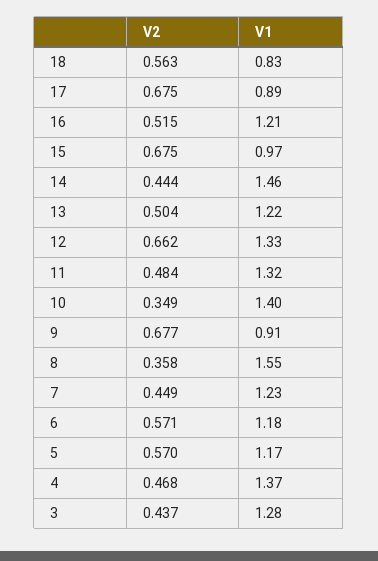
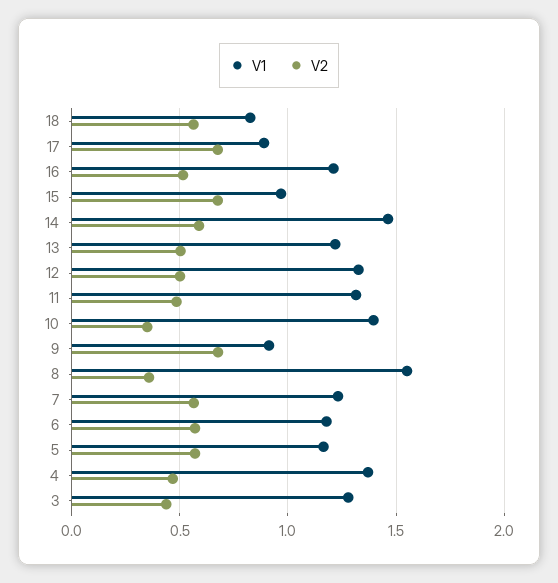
  {
    "V2": {
      "18": 0.563,
      "17": 0.675,
      "16": 0.515,
      "15": 0.675,
-     "14": 0.444,
+     "14": 0.6,
      "13": 0.504,
-     "12": 0.662,
+     "12": 0.5,
      "11": 0.484,
      "10": 0.349,
      "9": 0.677,
      "8": 0.358,
-     "7": 0.449,
+     "7": 0.55,
      "6": 0.571,
      "5": 0.57,
      "4": 0.468,
      "3": 0.437
    },
    "V1": {
      "18": 0.83,
      "17": 0.89,
      "16": 1.21,
      "15": 0.97,
      "14": 1.46,
      "13": 1.22,
      "12": 1.33,
      "11": 1.32,
      "10": 1.4,
      "9": 0.91,
      "8": 1.55,
      "7": 1.23,
      "6": 1.18,
      "5": 1.17,
      "4": 1.37,
      "3": 1.28
    }
  }

